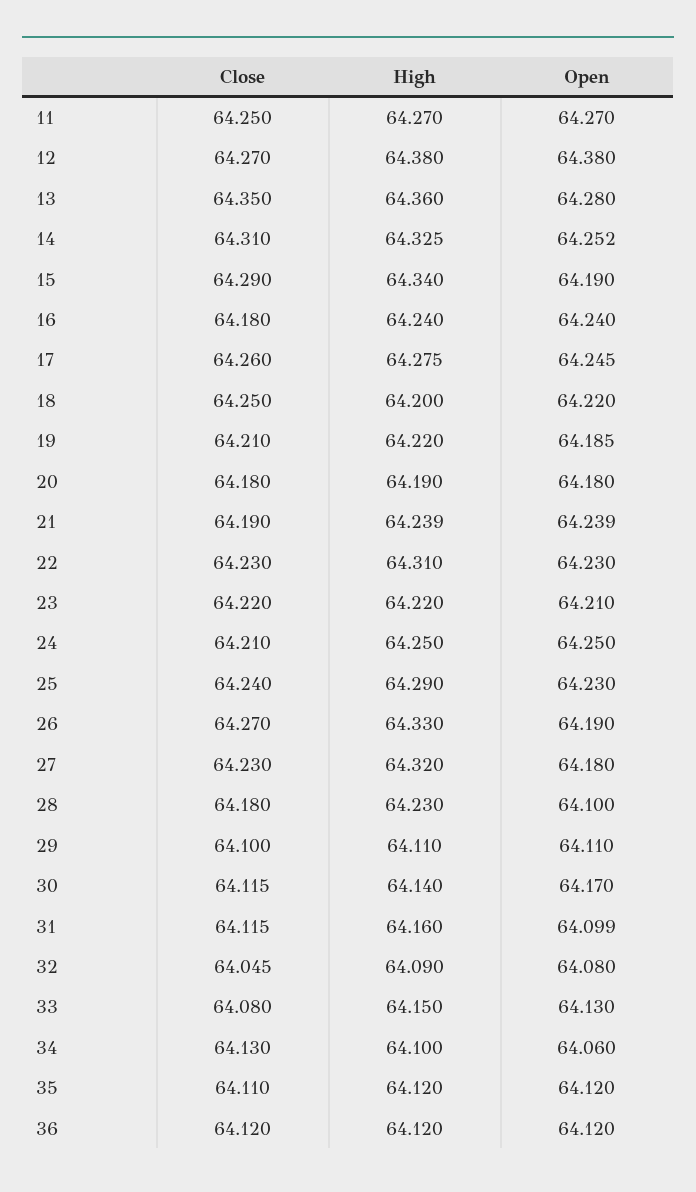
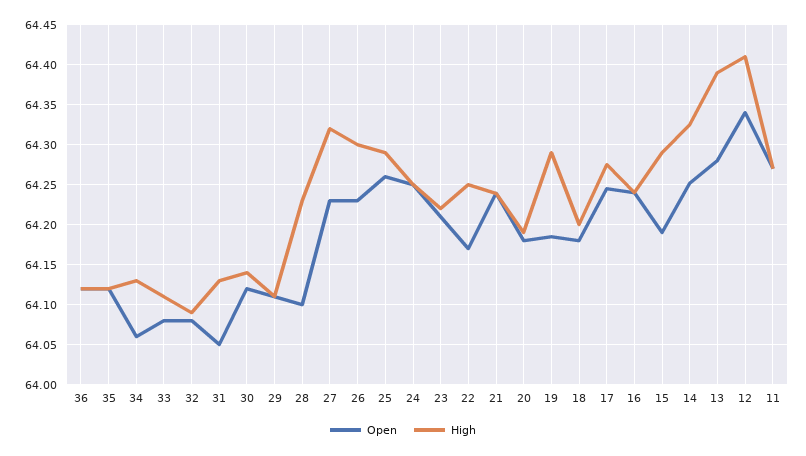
  {
-   "Close": {
-     "11": 64.25,
-     "12": 64.27,
-     "13": 64.35,
-     "14": 64.31,
-     "15": 64.29,
-     "16": 64.18,
-     "17": 64.26,
-     "18": 64.25,
-     "19": 64.21,
-     "20": 64.18,
-     "21": 64.19,
-     "22": 64.23,
-     "23": 64.22,
-     "24": 64.21,
-     "25": 64.24,
-     "26": 64.27,
-     "27": 64.23,
-     "28": 64.18,
-     "29": 64.1,
-     "30": 64.115,
-     "31": 64.115,
-     "32": 64.045,
-     "33": 64.08,
-     "34": 64.13,
-     "35": 64.11,
-     "36": 64.12
-   },
    "High": {
      "11": 64.27,
-     "12": 64.38,
+     "12": 64.41,
-     "13": 64.36,
+     "13": 64.39,
      "14": 64.325,
-     "15": 64.34,
+     "15": 64.29,
      "16": 64.24,
      "17": 64.275,
      "18": 64.2,
-     "19": 64.22,
+     "19": 64.29,
      "20": 64.19,
      "21": 64.239,
-     "22": 64.31,
+     "22": 64.25,
      "23": 64.22,
      "24": 64.25,
      "25": 64.29,
-     "26": 64.33,
+     "26": 64.3,
      "27": 64.32,
      "28": 64.23,
      "29": 64.11,
      "30": 64.14,
-     "31": 64.16,
+     "31": 64.13,
      "32": 64.09,
-     "33": 64.15,
+     "33": 64.11,
-     "34": 64.1,
+     "34": 64.13,
      "35": 64.12,
      "36": 64.12
    },
    "Open": {
      "11": 64.27,
-     "12": 64.38,
+     "12": 64.34,
      "13": 64.28,
      "14": 64.252,
      "15": 64.19,
      "16": 64.24,
      "17": 64.245,
-     "18": 64.22,
+     "18": 64.18,
      "19": 64.185,
      "20": 64.18,
      "21": 64.239,
-     "22": 64.23,
+     "22": 64.17,
      "23": 64.21,
      "24": 64.25,
-     "25": 64.23,
+     "25": 64.26,
-     "26": 64.19,
+     "26": 64.23,
-     "27": 64.18,
+     "27": 64.23,
      "28": 64.1,
      "29": 64.11,
-     "30": 64.17,
+     "30": 64.12,
-     "31": 64.099,
+     "31": 64.05,
      "32": 64.08,
-     "33": 64.13,
+     "33": 64.08,
      "34": 64.06,
      "35": 64.12,
      "36": 64.12
    }
  }

